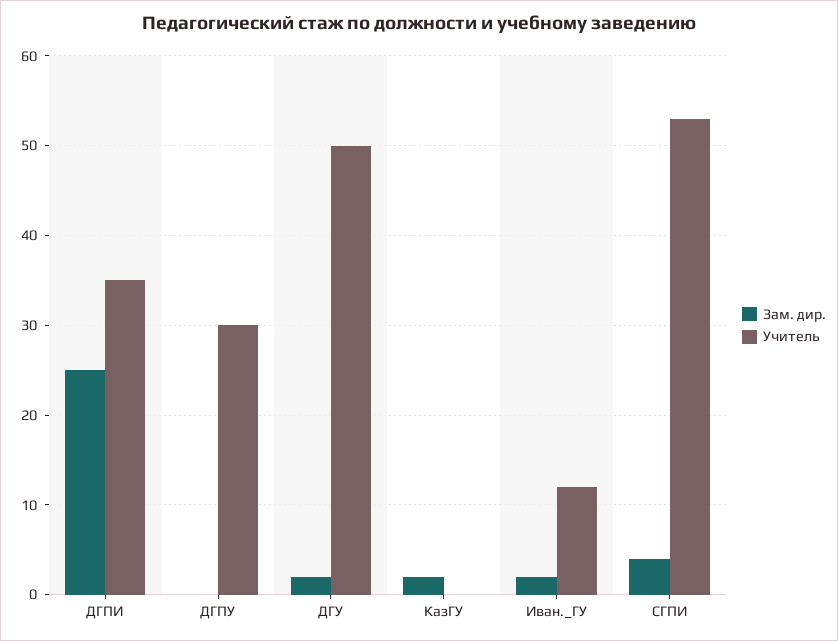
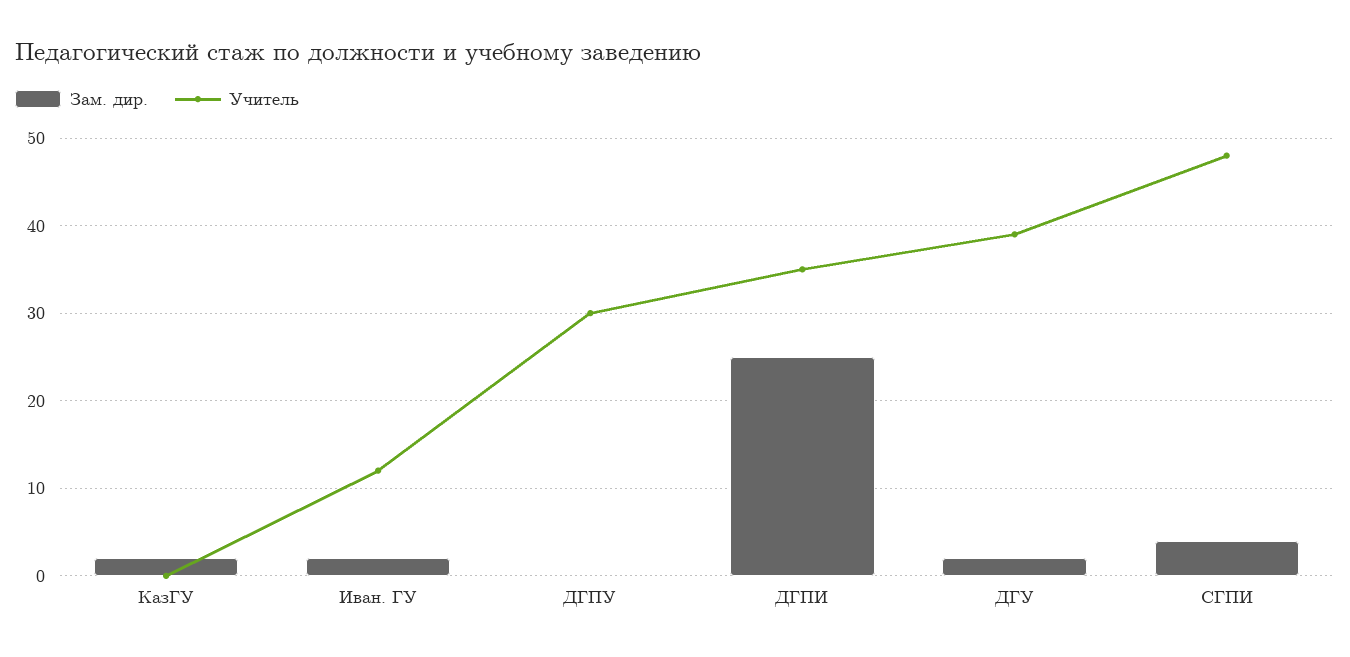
  {
    "Зам. дир.": {
      "ДГПИ": 25,
      "ДГПУ": 0,
      "ДГУ": 2,
      "КазГУ": 2,
      "Иван._ГУ": 2,
      "СГПИ": 4
    },
    "Учитель": {
      "ДГПИ": 35,
      "ДГПУ": 30,
-     "ДГУ": 50,
+     "ДГУ": 39,
      "КазГУ": 0,
      "Иван._ГУ": 12,
-     "СГПИ": 53
+     "СГПИ": 48
    }
  }

